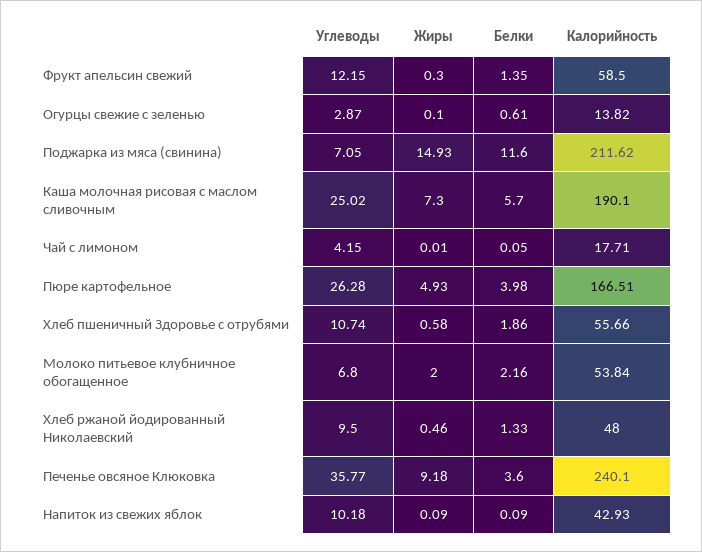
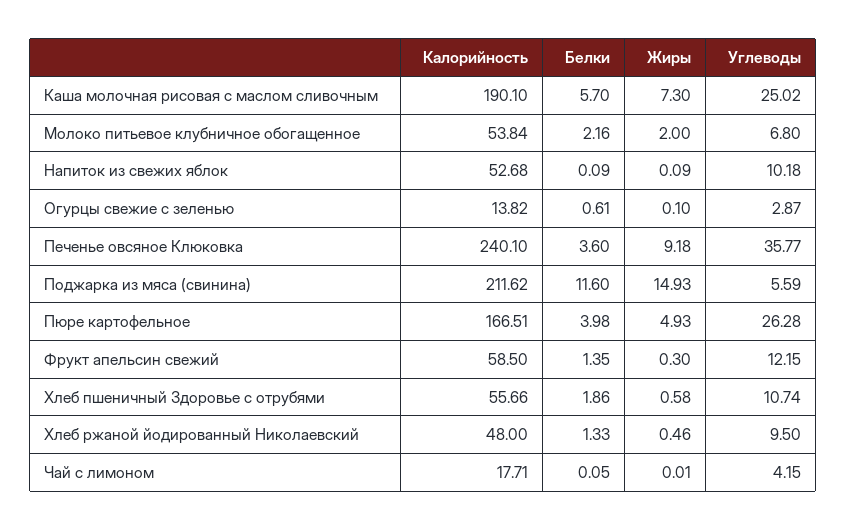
  {
    "Углеводы": {
      "Фрукт апельсин свежий": 12.15,
      "Огурцы свежие с зеленью": 2.87,
-     "Поджарка из мяса (свинина)": 7.05,
+     "Поджарка из мяса (свинина)": 5.59,
      "Каша молочная рисовая с маслом сливочным": 25.02,
      "Чай с лимоном": 4.15,
      "Пюре картофельное": 26.28,
      "Хлеб пшеничный Здоровье с отрубями": 10.74,
      "Молоко питьевое клубничное обогащенное": 6.8,
      "Хлеб ржаной йодированный Николаевский": 9.5,
      "Печенье овсяное Клюковка": 35.77,
      "Напиток из свежих яблок": 10.18
    },
    "Жиры": {
      "Фрукт апельсин свежий": 0.3,
      "Огурцы свежие с зеленью": 0.1,
      "Поджарка из мяса (свинина)": 14.93,
      "Каша молочная рисовая с маслом сливочным": 7.3,
      "Чай с лимоном": 0.01,
      "Пюре картофельное": 4.93,
      "Хлеб пшеничный Здоровье с отрубями": 0.58,
      "Молоко питьевое клубничное обогащенное": 2,
      "Хлеб ржаной йодированный Николаевский": 0.46,
      "Печенье овсяное Клюковка": 9.18,
      "Напиток из свежих яблок": 0.09
    },
    "Белки": {
      "Фрукт апельсин свежий": 1.35,
      "Огурцы свежие с зеленью": 0.61,
      "Поджарка из мяса (свинина)": 11.6,
      "Каша молочная рисовая с маслом сливочным": 5.7,
      "Чай с лимоном": 0.05,
      "Пюре картофельное": 3.98,
      "Хлеб пшеничный Здоровье с отрубями": 1.86,
      "Молоко питьевое клубничное обогащенное": 2.16,
      "Хлеб ржаной йодированный Николаевский": 1.33,
      "Печенье овсяное Клюковка": 3.6,
      "Напиток из свежих яблок": 0.09
    },
    "Калорийность": {
      "Фрукт апельсин свежий": 58.5,
      "Огурцы свежие с зеленью": 13.82,
      "Поджарка из мяса (свинина)": 211.62,
      "Каша молочная рисовая с маслом сливочным": 190.1,
      "Чай с лимоном": 17.71,
      "Пюре картофельное": 166.51,
      "Хлеб пшеничный Здоровье с отрубями": 55.66,
      "Молоко питьевое клубничное обогащенное": 53.84,
      "Хлеб ржаной йодированный Николаевский": 48,
      "Печенье овсяное Клюковка": 240.1,
-     "Напиток из свежих яблок": 42.93
+     "Напиток из свежих яблок": 52.68
    }
  }

